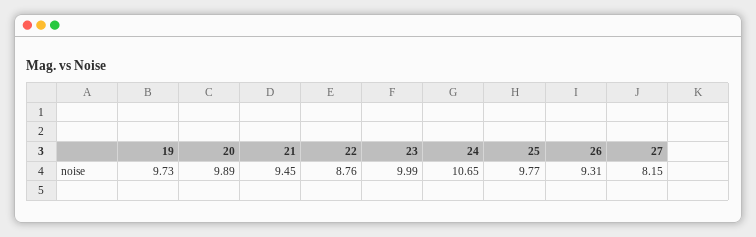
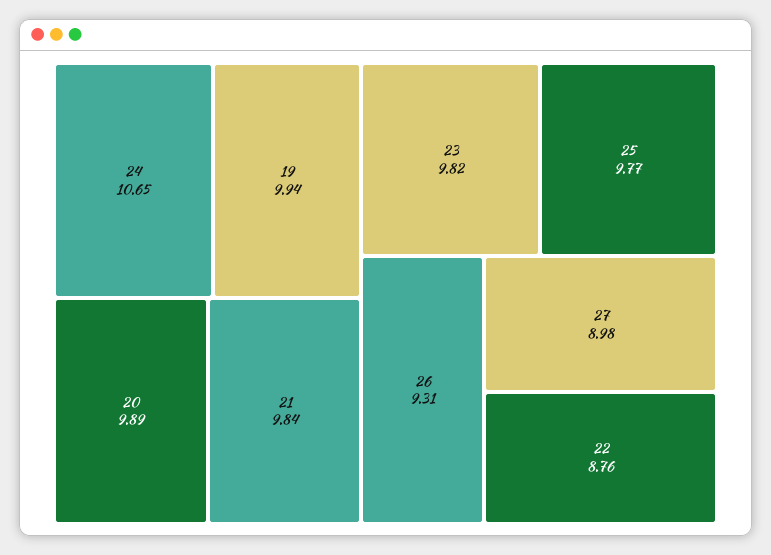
  {
-   "19": 9.73,
+   "19": 9.94,
    "20": 9.89,
-   "21": 9.45,
+   "21": 9.84,
    "22": 8.76,
-   "23": 9.99,
+   "23": 9.82,
    "24": 10.65,
    "25": 9.77,
    "26": 9.31,
-   "27": 8.15
+   "27": 8.98
  }

